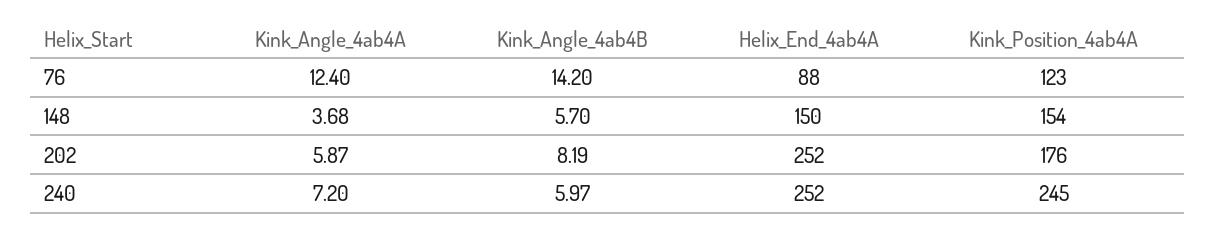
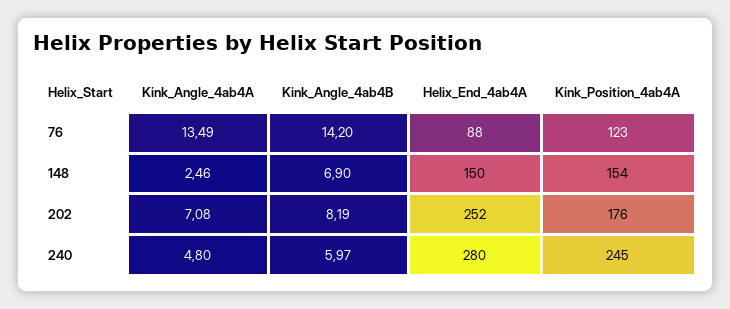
  {
    "Kink_Angle_4ab4A": {
-     "76": 12.4,
+     "76": 13.49,
-     "148": 3.68,
+     "148": 2.46,
-     "202": 5.87,
+     "202": 7.08,
-     "240": 7.2
+     "240": 4.8
    },
    "Kink_Angle_4ab4B": {
      "76": 14.2,
-     "148": 5.7,
+     "148": 6.9,
      "202": 8.19,
      "240": 5.97
    },
    "Helix_End_4ab4A": {
      "76": 88,
      "148": 150,
      "202": 252,
-     "240": 252
+     "240": 280
    },
    "Kink_Position_4ab4A": {
      "76": 123,
      "148": 154,
      "202": 176,
      "240": 245
    }
  }

